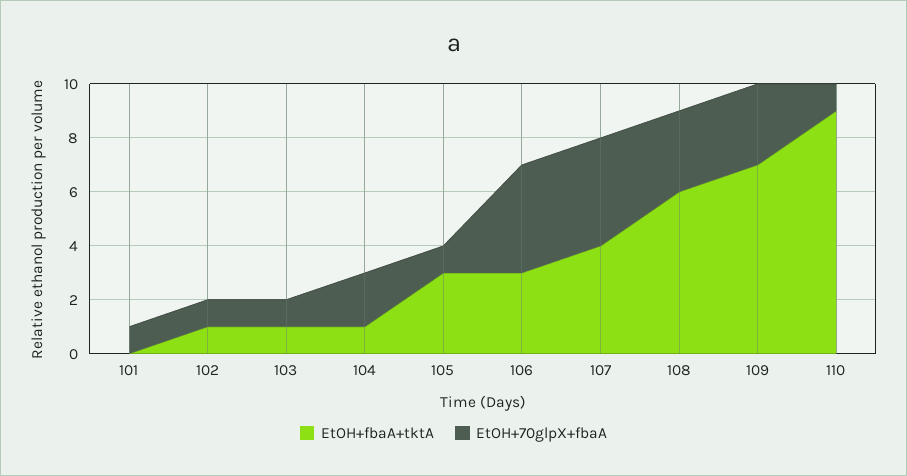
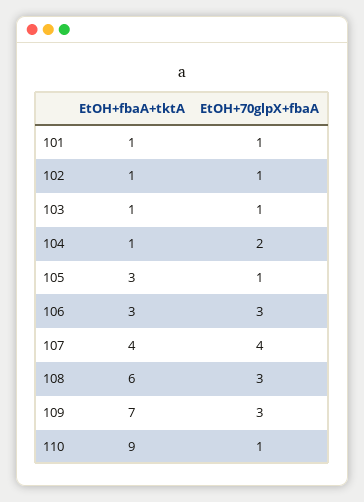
  {
    "EtOH+fbaA+tktA": {
-     "101": 0,
+     "101": 1,
      "102": 1,
      "103": 1,
      "104": 1,
      "105": 3,
      "106": 3,
      "107": 4,
      "108": 6,
      "109": 7,
      "110": 9
    },
    "EtOH+70glpX+fbaA": {
      "101": 1,
      "102": 1,
      "103": 1,
      "104": 2,
      "105": 1,
-     "106": 4,
+     "106": 3,
      "107": 4,
      "108": 3,
      "109": 3,
      "110": 1
    }
  }

